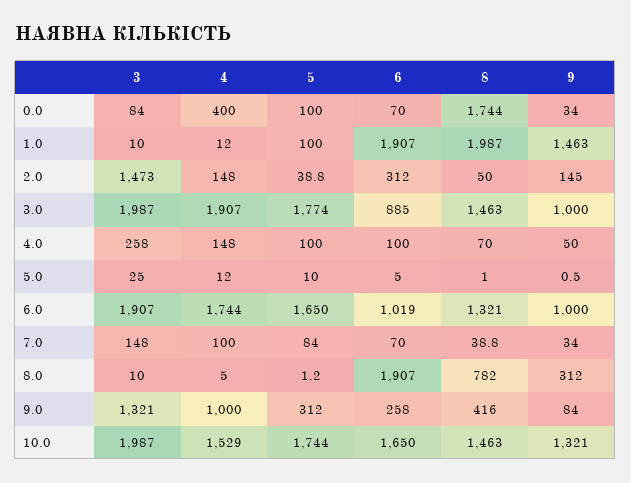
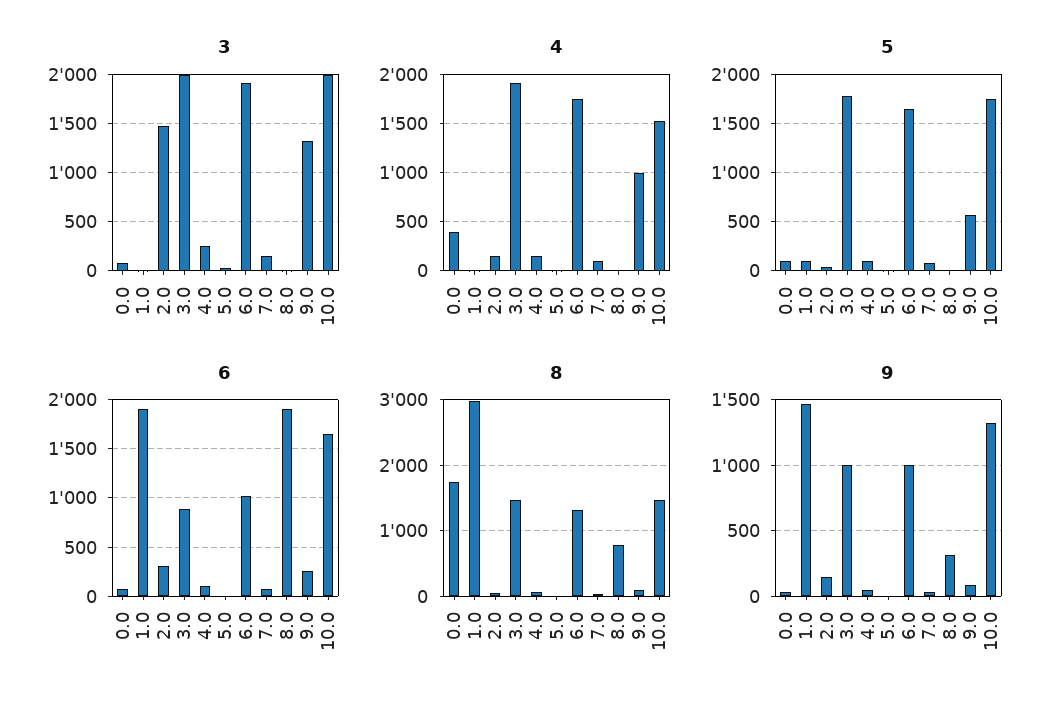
  {
    "3": {
      "0.0": 84,
      "1.0": 10,
      "2.0": 1473,
      "3.0": 1987,
      "4.0": 258,
      "5.0": 25,
      "6.0": 1907,
      "7.0": 148,
      "8.0": 10,
      "9.0": 1321,
      "10.0": 1987
    },
    "4": {
      "0.0": 400,
      "1.0": 12,
      "2.0": 148,
      "3.0": 1907,
      "4.0": 148,
      "5.0": 12,
      "6.0": 1744,
      "7.0": 100,
      "8.0": 5,
      "9.0": 1000,
      "10.0": 1529
    },
    "5": {
      "0.0": 100,
      "1.0": 100,
      "2.0": 38.8,
      "3.0": 1774,
      "4.0": 100,
      "5.0": 10,
      "6.0": 1650,
      "7.0": 84,
      "8.0": 1.2,
-     "9.0": 312,
+     "9.0": 600,
      "10.0": 1744
    },
    "6": {
      "0.0": 70,
      "1.0": 1907,
      "2.0": 312,
      "3.0": 885,
      "4.0": 100,
      "5.0": 5,
      "6.0": 1019,
      "7.0": 70,
      "8.0": 1907,
      "9.0": 258,
      "10.0": 1650
    },
    "8": {
      "0.0": 1744,
-     "1.0": 1987,
+     "1.0": 3000,
      "2.0": 50,
      "3.0": 1463,
      "4.0": 70,
      "5.0": 1,
      "6.0": 1321,
      "7.0": 38.8,
      "8.0": 782,
-     "9.0": 416,
+     "9.0": 100,
      "10.0": 1463
    },
    "9": {
      "0.0": 34,
      "1.0": 1463,
      "2.0": 145,
      "3.0": 1000,
      "4.0": 50,
      "5.0": 0.5,
      "6.0": 1000,
      "7.0": 34,
      "8.0": 312,
      "9.0": 84,
      "10.0": 1321
    }
  }

